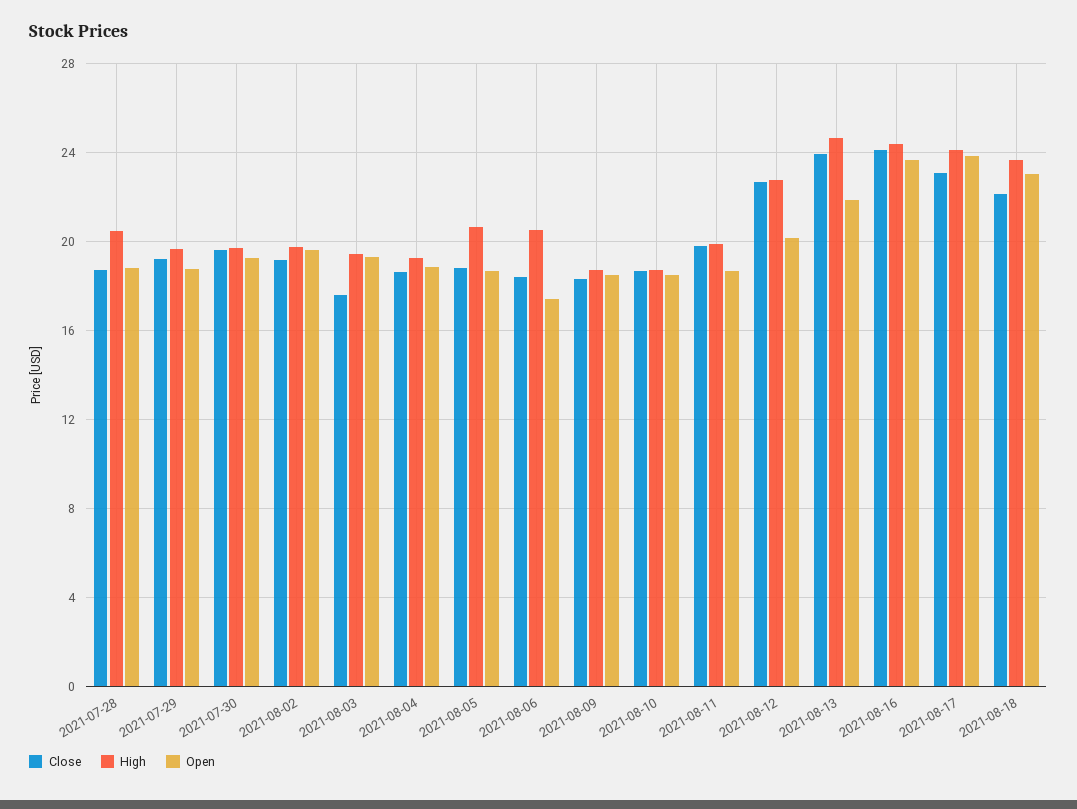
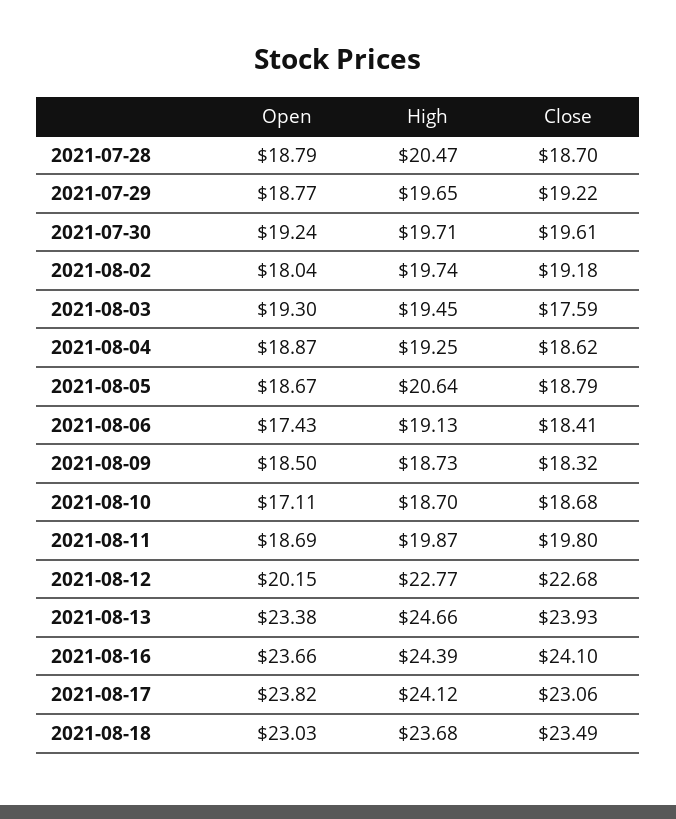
  {
    "Close": {
      "2021-07-28": 18.7,
      "2021-07-29": 19.22,
      "2021-07-30": 19.61,
      "2021-08-02": 19.18,
      "2021-08-03": 17.59,
      "2021-08-04": 18.62,
      "2021-08-05": 18.79,
      "2021-08-06": 18.41,
      "2021-08-09": 18.32,
      "2021-08-10": 18.68,
      "2021-08-11": 19.8,
      "2021-08-12": 22.68,
      "2021-08-13": 23.93,
      "2021-08-16": 24.1,
      "2021-08-17": 23.06,
-     "2021-08-18": 22
+     "2021-08-18": 23.49
    },
    "High": {
      "2021-07-28": 20.47,
      "2021-07-29": 19.65,
      "2021-07-30": 19.71,
      "2021-08-02": 19.74,
      "2021-08-03": 19.45,
      "2021-08-04": 19.25,
      "2021-08-05": 20.64,
-     "2021-08-06": 20.5,
+     "2021-08-06": 19.13,
      "2021-08-09": 18.73,
      "2021-08-10": 18.7,
      "2021-08-11": 19.87,
      "2021-08-12": 22.77,
      "2021-08-13": 24.66,
      "2021-08-16": 24.39,
      "2021-08-17": 24.12,
      "2021-08-18": 23.68
    },
    "Open": {
      "2021-07-28": 18.79,
      "2021-07-29": 18.77,
      "2021-07-30": 19.24,
-     "2021-08-02": 19.5,
+     "2021-08-02": 18.04,
      "2021-08-03": 19.3,
      "2021-08-04": 18.87,
      "2021-08-05": 18.67,
      "2021-08-06": 17.43,
      "2021-08-09": 18.5,
-     "2021-08-10": 18.5,
+     "2021-08-10": 17.11,
      "2021-08-11": 18.69,
      "2021-08-12": 20.15,
-     "2021-08-13": 22,
+     "2021-08-13": 23.38,
      "2021-08-16": 23.66,
      "2021-08-17": 23.82,
      "2021-08-18": 23.03
    }
  }

